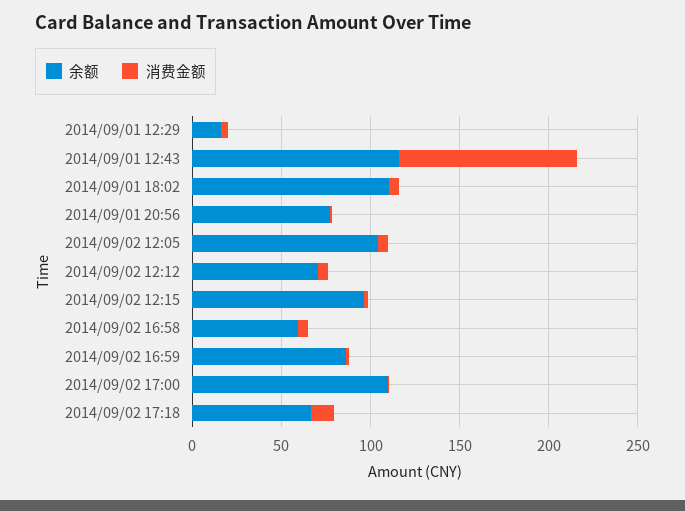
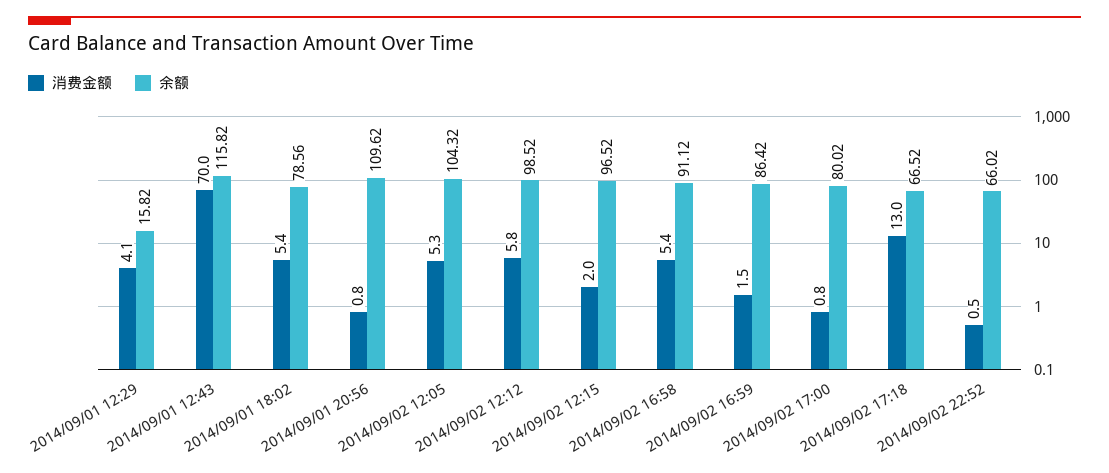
  {
    "余额": {
      "2014/09/01 12:29": 15.82,
      "2014/09/01 12:43": 115.82,
-     "2014/09/01 18:02": 110,
+     "2014/09/01 18:02": 78.56,
-     "2014/09/01 20:56": 80,
+     "2014/09/01 20:56": 109.62,
      "2014/09/02 12:05": 104.32,
-     "2014/09/02 12:12": 70,
+     "2014/09/02 12:12": 98.52,
      "2014/09/02 12:15": 96.52,
-     "2014/09/02 16:58": 60,
+     "2014/09/02 16:58": 91.12,
      "2014/09/02 16:59": 86.42,
-     "2014/09/02 17:00": 110,
+     "2014/09/02 17:00": 80.02,
-     "2014/09/02 17:18": 66.52
+     "2014/09/02 17:18": 66.52,
+     "2014/09/02 22:52": 66.02
    },
    "消费金额": {
      "2014/09/01 12:29": 4.1,
-     "2014/09/01 12:43": 100,
+     "2014/09/01 12:43": 70,
      "2014/09/01 18:02": 5.4,
      "2014/09/01 20:56": 0.8,
      "2014/09/02 12:05": 5.3,
      "2014/09/02 12:12": 5.8,
      "2014/09/02 12:15": 2,
      "2014/09/02 16:58": 5.4,
      "2014/09/02 16:59": 1.5,
      "2014/09/02 17:00": 0.8,
-     "2014/09/02 17:18": 13
+     "2014/09/02 17:18": 13,
+     "2014/09/02 22:52": 0.5
    }
  }

